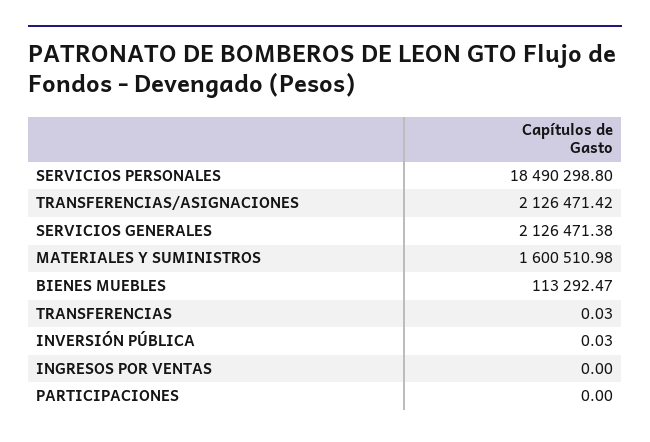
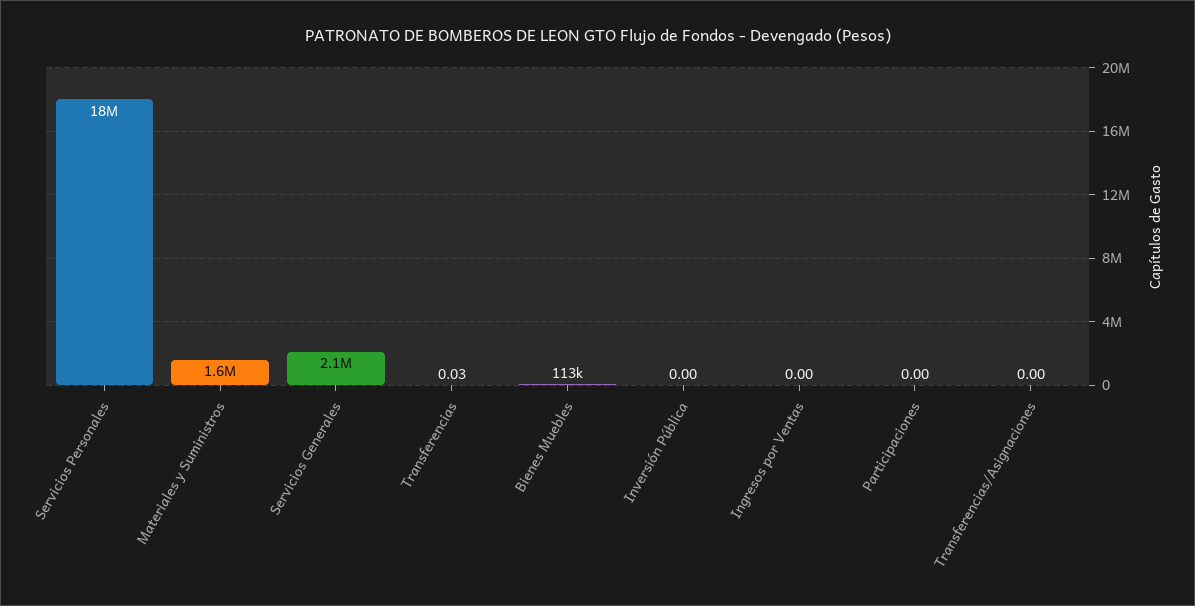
  {
    "SERVICIOS PERSONALES": 18490298.8,
-   "TRANSFERENCIAS/ASIGNACIONES": 2126471.42,
+   "TRANSFERENCIAS/ASIGNACIONES": 0,
    "SERVICIOS GENERALES": 2126471.38,
    "MATERIALES Y SUMINISTROS": 1600510.98,
    "BIENES MUEBLES": 113292.47,
    "TRANSFERENCIAS": 0.03,
-   "INVERSIÓN PÚBLICA": 0.03,
+   "INVERSIÓN PÚBLICA": 0,
    "INGRESOS POR VENTAS": 0,
    "PARTICIPACIONES": 0
  }

